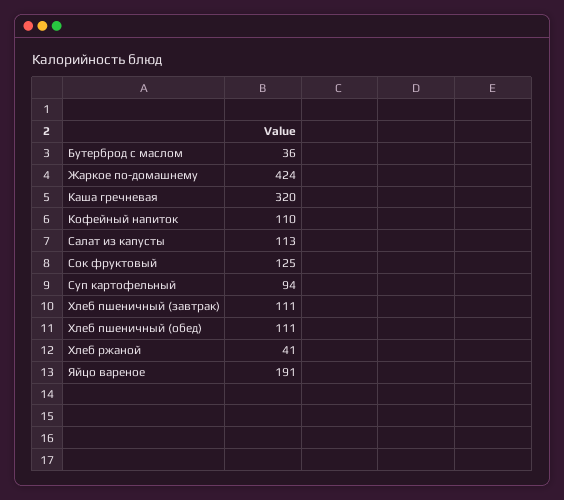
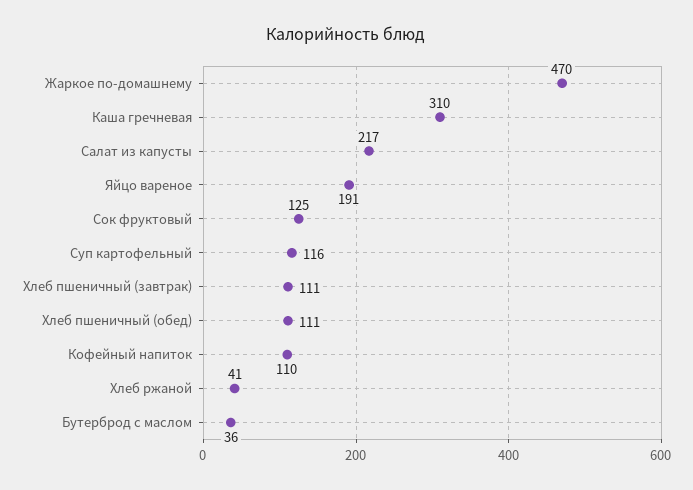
  {
    "Бутерброд с маслом": 36,
-   "Жаркое по-домашнему": 424,
+   "Жаркое по-домашнему": 470,
-   "Каша гречневая": 320,
+   "Каша гречневая": 310,
    "Кофейный напиток": 110,
-   "Салат из капусты": 113,
+   "Салат из капусты": 217,
    "Сок фруктовый": 125,
-   "Суп картофельный": 94,
+   "Суп картофельный": 116,
    "Хлеб пшеничный (завтрак)": 111,
    "Хлеб пшеничный (обед)": 111,
    "Хлеб ржаной": 41,
    "Яйцо вареное": 191
  }

